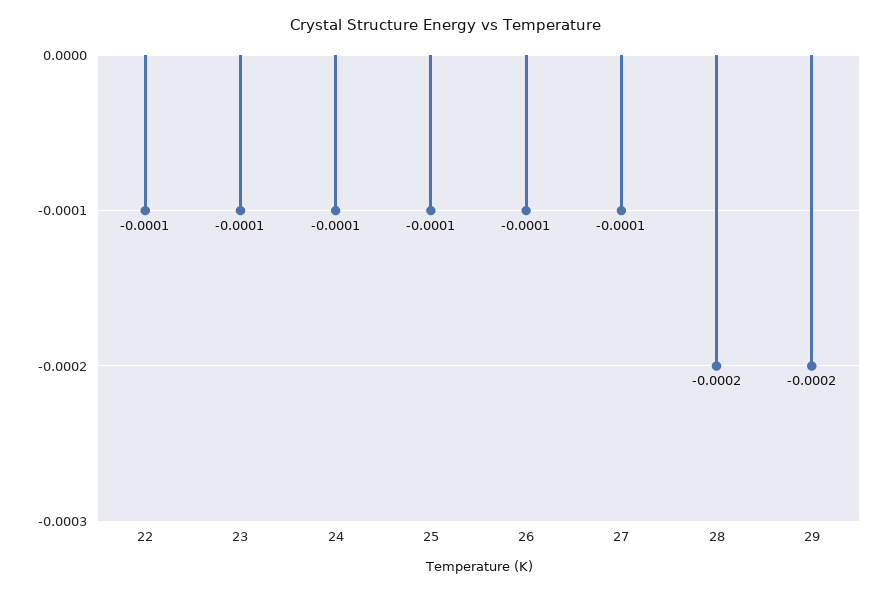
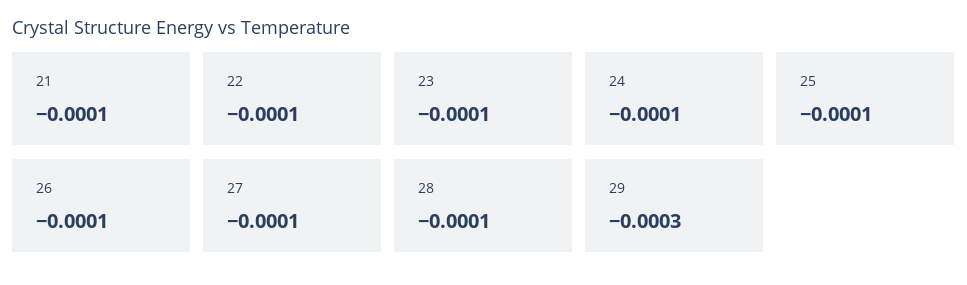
  {
    "22": -0.0001,
    "23": -0.0001,
    "24": -0.0001,
    "25": -0.0001,
    "26": -0.0001,
    "27": -0.0001,
-   "28": -0.0002,
+   "28": -0.0001,
-   "29": -0.0002
+   "29": -0.0003,
+   "21": -0.0001
  }

